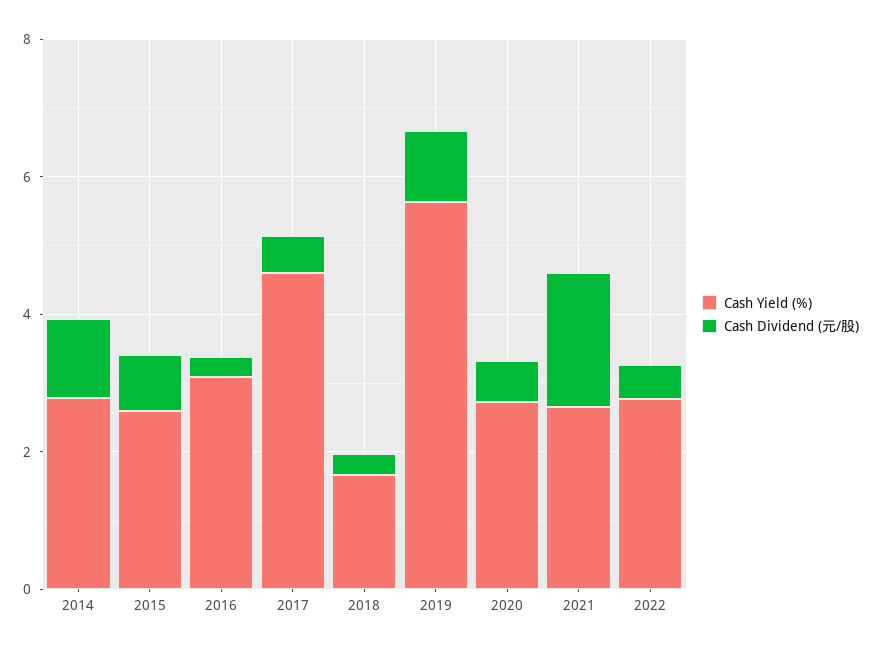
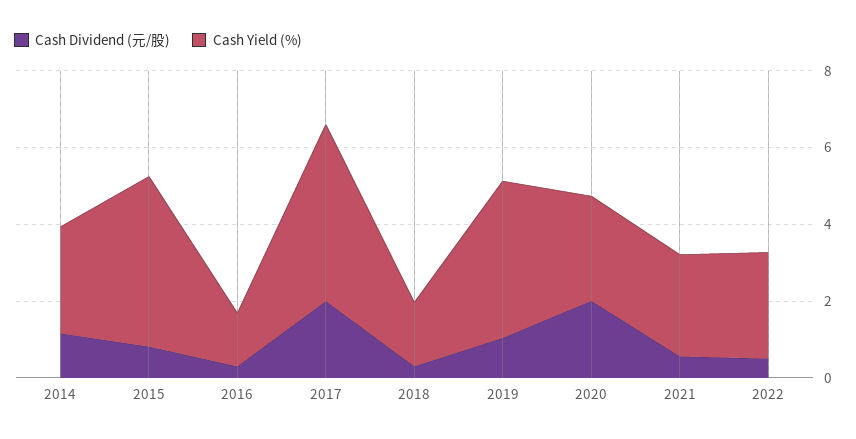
  {
    "Cash Yield (%)": {
      "2014": 3,
-     "2015": 2.5,
+     "2015": 4.5,
-     "2016": 3,
+     "2016": 1.5,
      "2017": 4.5,
      "2018": 1.5,
-     "2019": 5.5,
+     "2019": 4,
      "2020": 2.5,
      "2021": 2.5,
      "2022": 3
    },
    "Cash Dividend (元/股)": {
      "2014": 1,
      "2015": 1,
      "2016": 0.5,
-     "2017": 0.5,
+     "2017": 2,
      "2018": 0.5,
      "2019": 1,
-     "2020": 0.5,
+     "2020": 2,
-     "2021": 2,
+     "2021": 0.5,
      "2022": 0.5
    }
  }

